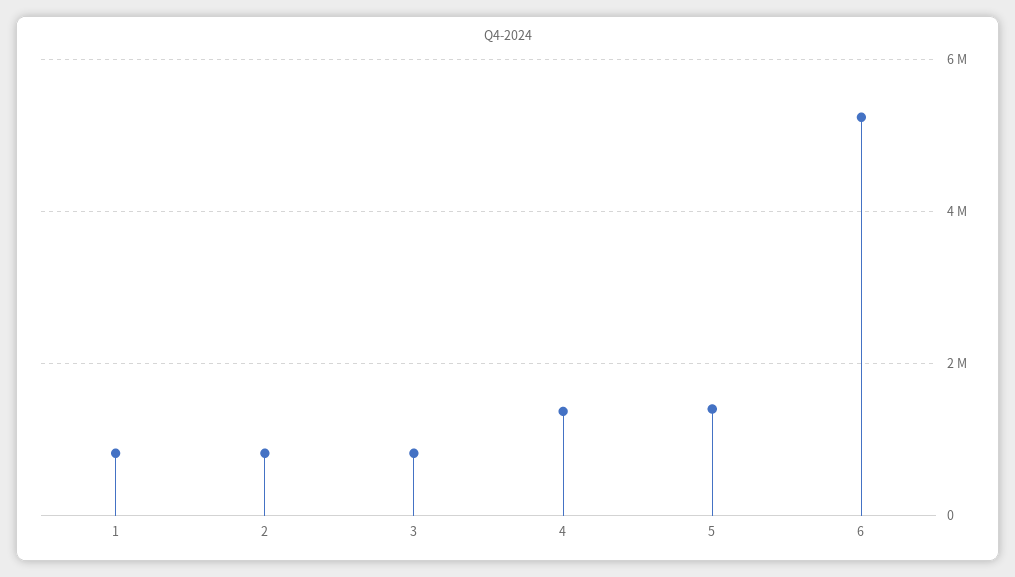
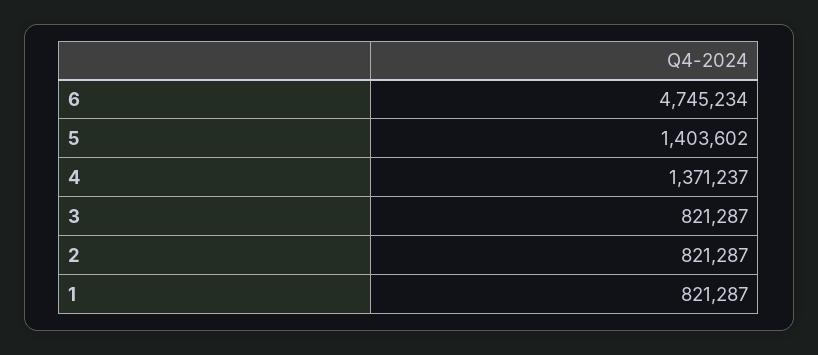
  {
    "1": 821287,
    "2": 821287,
    "3": 821287,
    "4": 1371237,
    "5": 1403602,
-   "6": 5200000
+   "6": 4745234
  }

